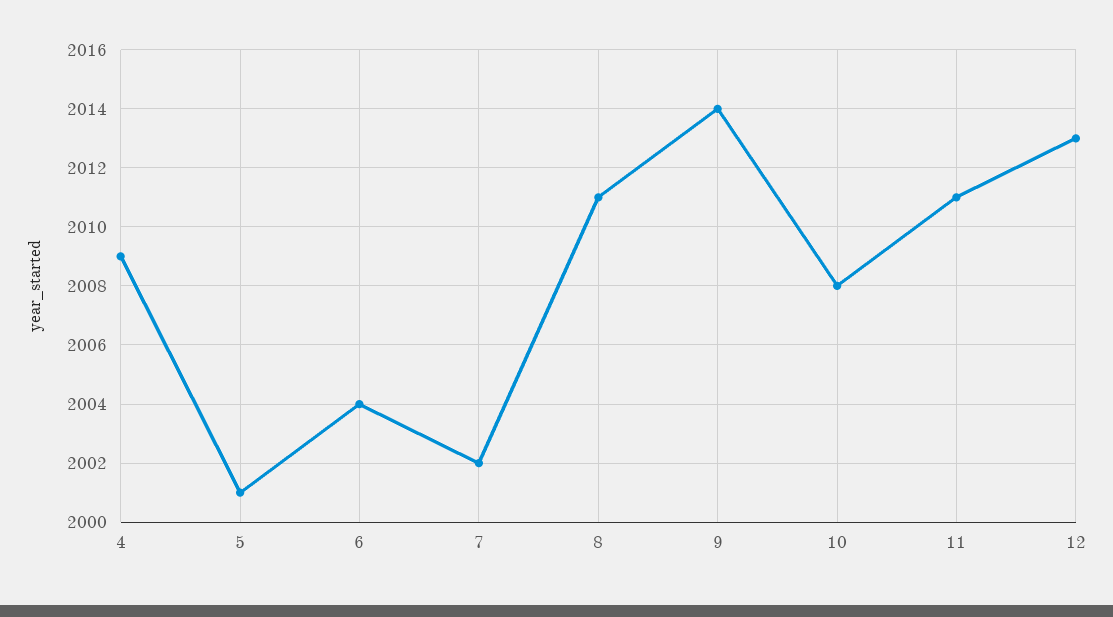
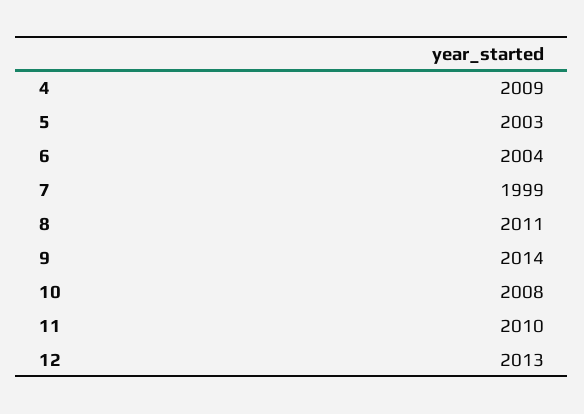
  {
    "4": 2009,
-   "5": 2001,
+   "5": 2003,
    "6": 2004,
-   "7": 2002,
+   "7": 1999,
    "8": 2011,
    "9": 2014,
    "10": 2008,
-   "11": 2011,
+   "11": 2010,
    "12": 2013
  }

